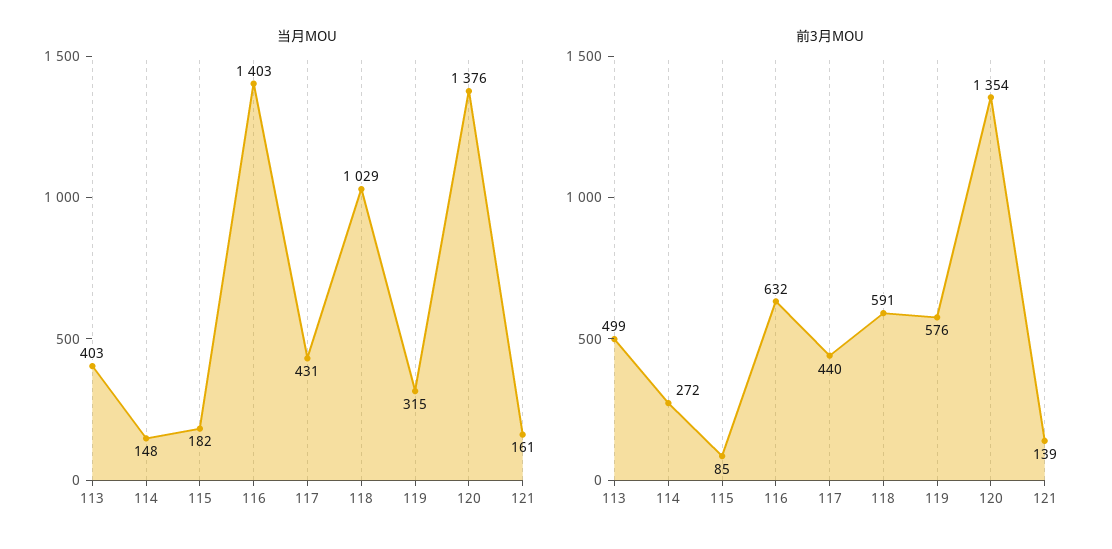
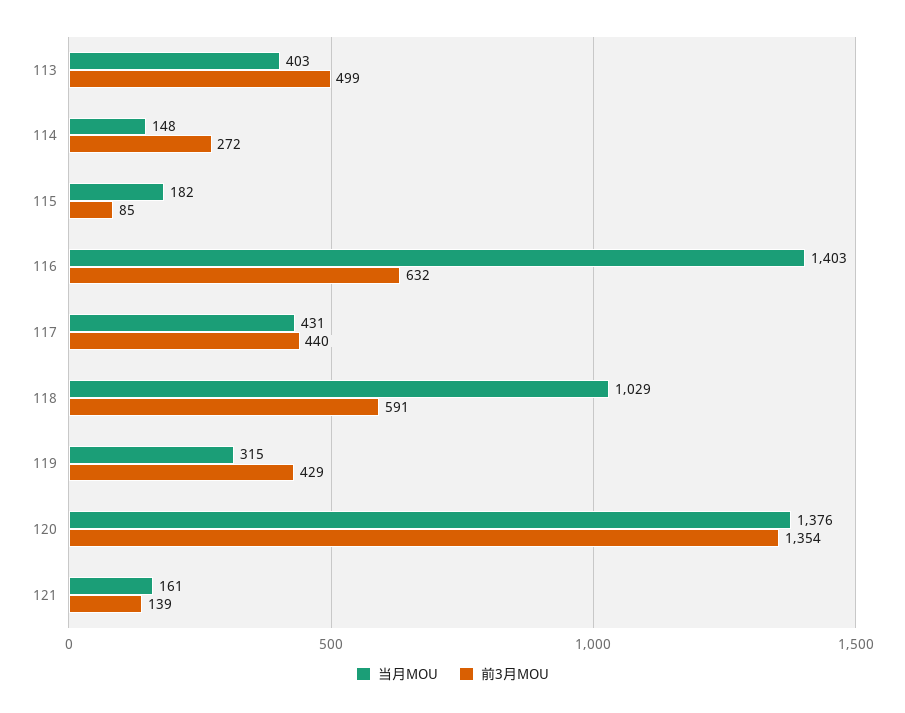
  {
    "当月MOU": {
      "113": 403,
      "114": 148,
      "115": 182,
      "116": 1403,
      "117": 431,
      "118": 1029,
      "119": 315,
      "120": 1376,
      "121": 161
    },
    "前3月MOU": {
      "113": 499,
      "114": 272,
      "115": 85,
      "116": 632,
      "117": 440,
      "118": 591,
-     "119": 576,
+     "119": 429,
      "120": 1354,
      "121": 139
    }
  }

